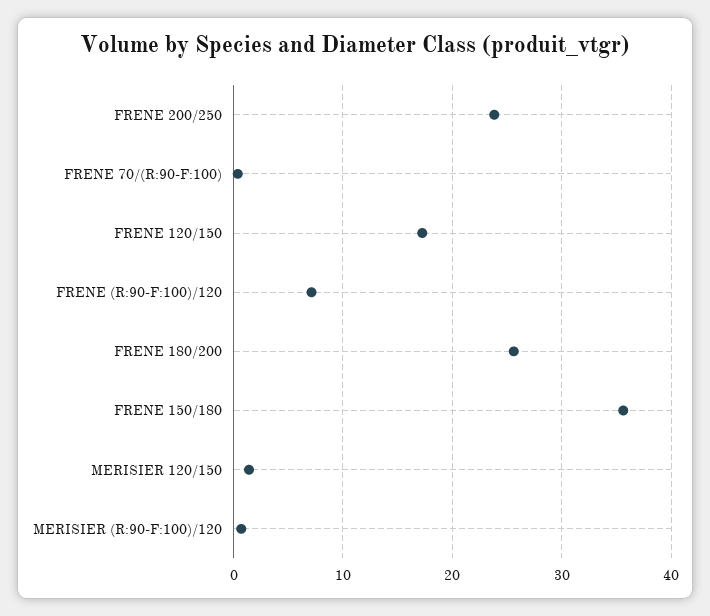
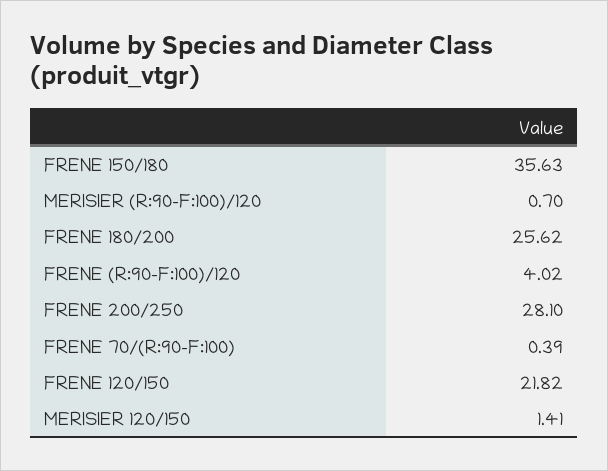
  {
-   "FRENE 200/250": 24,
+   "FRENE 200/250": 28.1,
    "FRENE 70/(R:90-F:100)": 0.39,
-   "FRENE 120/150": 17,
+   "FRENE 120/150": 21.82,
-   "FRENE (R:90-F:100)/120": 7,
+   "FRENE (R:90-F:100)/120": 4.02,
    "FRENE 180/200": 25.62,
    "FRENE 150/180": 35.63,
    "MERISIER 120/150": 1.41,
    "MERISIER (R:90-F:100)/120": 0.7
  }

